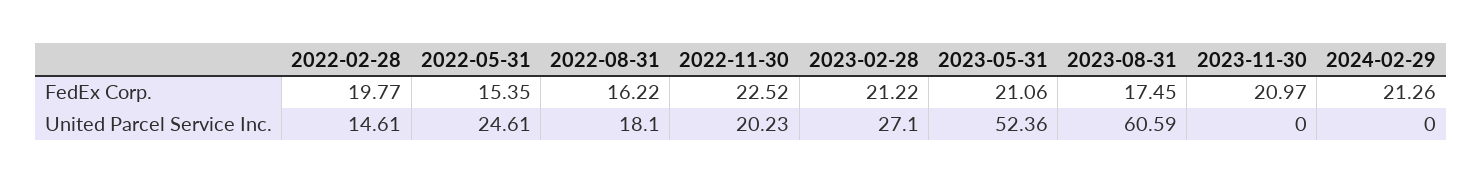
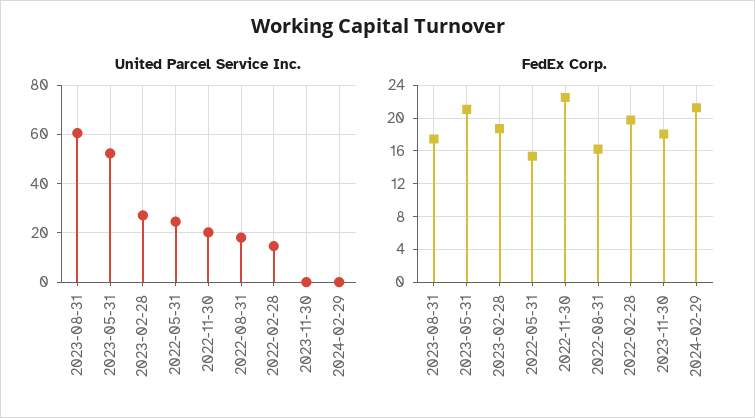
  {
    "FedEx Corp.": {
      "2022-02-28": 19.77,
      "2022-05-31": 15.35,
      "2022-08-31": 16.22,
      "2022-11-30": 22.52,
-     "2023-02-28": 21.22,
+     "2023-02-28": 19,
      "2023-05-31": 21.06,
      "2023-08-31": 17.45,
-     "2023-11-30": 20.97,
+     "2023-11-30": 18,
      "2024-02-29": 21.26
    },
    "United Parcel Service Inc.": {
      "2022-02-28": 14.61,
      "2022-05-31": 24.61,
      "2022-08-31": 18.1,
      "2022-11-30": 20.23,
      "2023-02-28": 27.1,
      "2023-05-31": 52.36,
      "2023-08-31": 60.59,
      "2023-11-30": 0,
      "2024-02-29": 0
    }
  }

